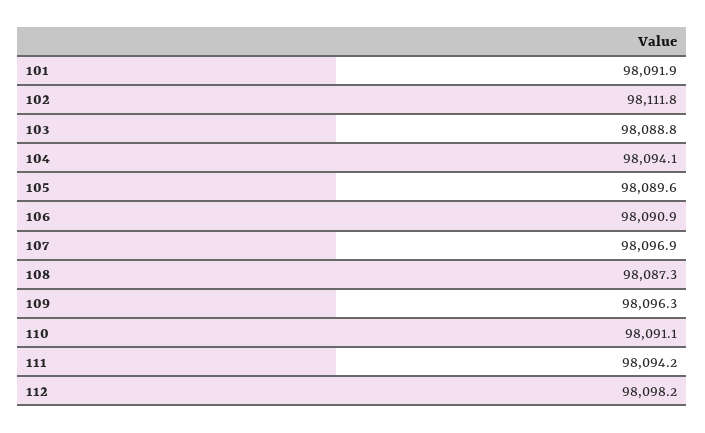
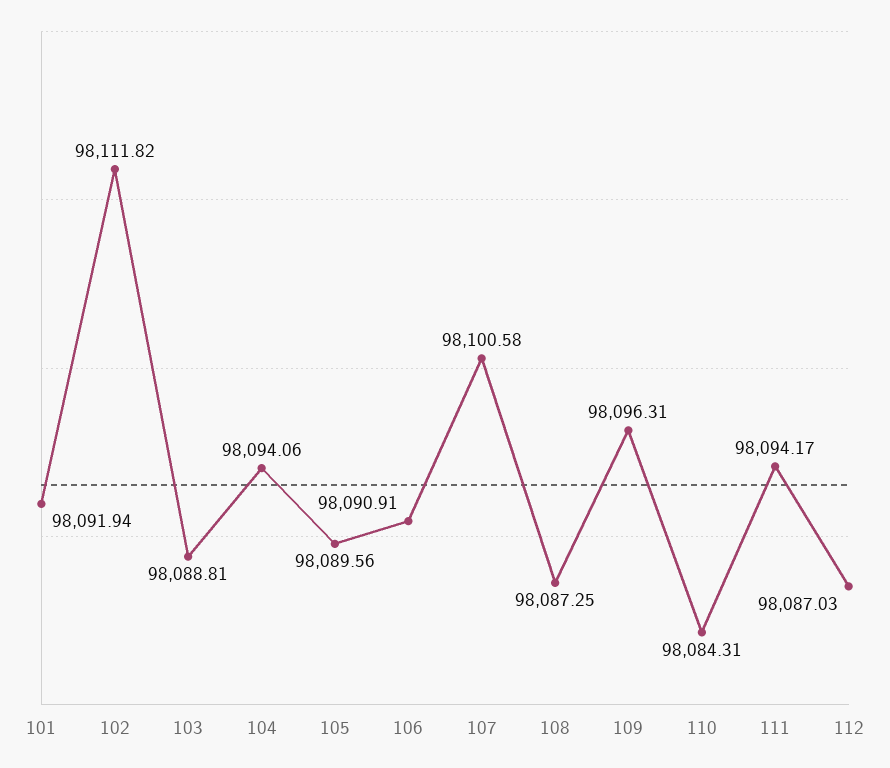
  {
    "101": 98091.94,
    "102": 98111.82,
    "103": 98088.81,
    "104": 98094.06,
    "105": 98089.56,
    "106": 98090.91,
-   "107": 98096.9,
+   "107": 98100.58,
    "108": 98087.25,
    "109": 98096.31,
-   "110": 98091.1,
+   "110": 98084.31,
    "111": 98094.17,
-   "112": 98098.2
+   "112": 98087.03
  }

